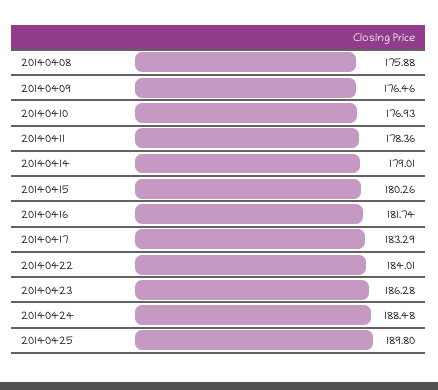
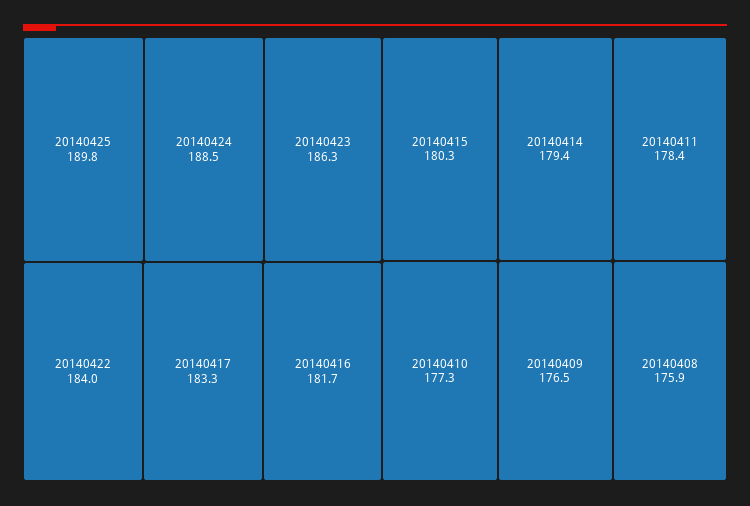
  {
    "20140408": 175.88,
    "20140409": 176.46,
-   "20140410": 176.93,
+   "20140410": 177.3,
    "20140411": 178.36,
-   "20140414": 179.01,
+   "20140414": 179.4,
    "20140415": 180.26,
    "20140416": 181.74,
    "20140417": 183.29,
    "20140422": 184.01,
    "20140423": 186.28,
    "20140424": 188.48,
    "20140425": 189.8
  }

